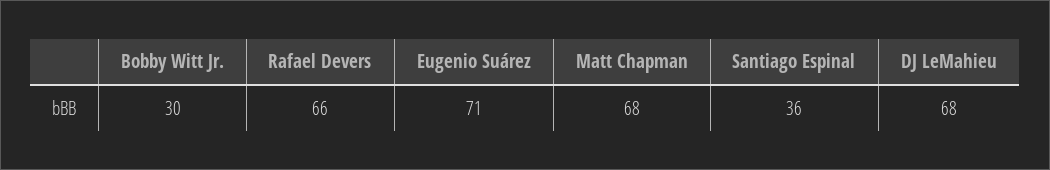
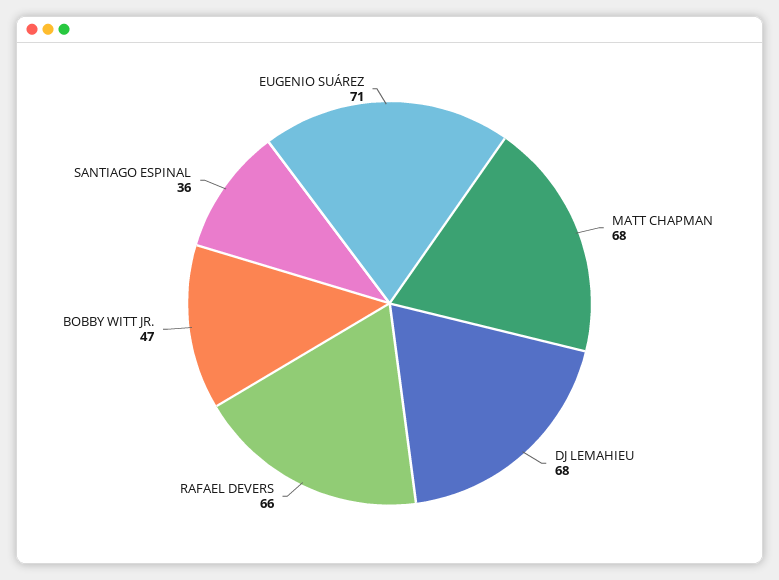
  {
-   "Bobby Witt Jr.": 30,
+   "Bobby Witt Jr.": 47,
    "Rafael Devers": 66,
    "Eugenio Suárez": 71,
    "Matt Chapman": 68,
    "Santiago Espinal": 36,
    "DJ LeMahieu": 68
  }

